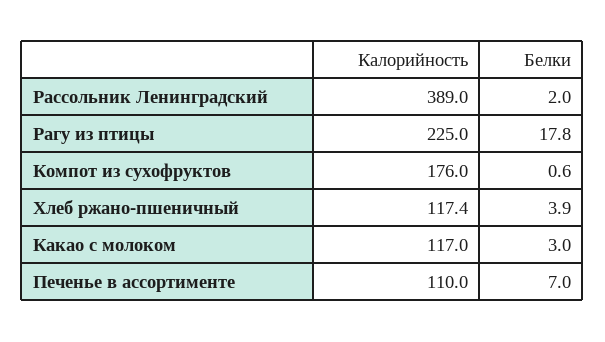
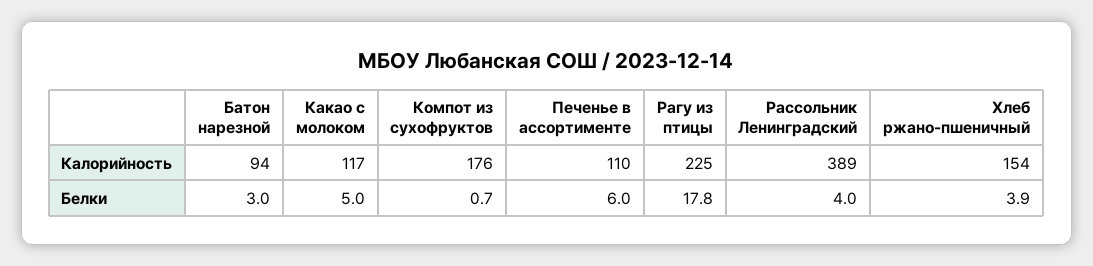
  {
    "Калорийность": {
      "Рассольник Ленинградский": 389,
      "Рагу из птицы": 225,
      "Компот из сухофруктов": 176,
-     "Хлеб ржано-пшеничный": 117.4,
+     "Хлеб ржано-пшеничный": 154,
      "Какао с молоком": 117,
-     "Печенье в ассортименте": 110
+     "Печенье в ассортименте": 110,
+     "Батон нарезной": 94
    },
    "Белки": {
-     "Рассольник Ленинградский": 2,
+     "Рассольник Ленинградский": 4,
      "Рагу из птицы": 17.8,
-     "Компот из сухофруктов": 0.6,
+     "Компот из сухофруктов": 0.7,
      "Хлеб ржано-пшеничный": 3.9,
-     "Какао с молоком": 3,
+     "Какао с молоком": 5,
-     "Печенье в ассортименте": 7
+     "Печенье в ассортименте": 6,
+     "Батон нарезной": 3
    }
  }

